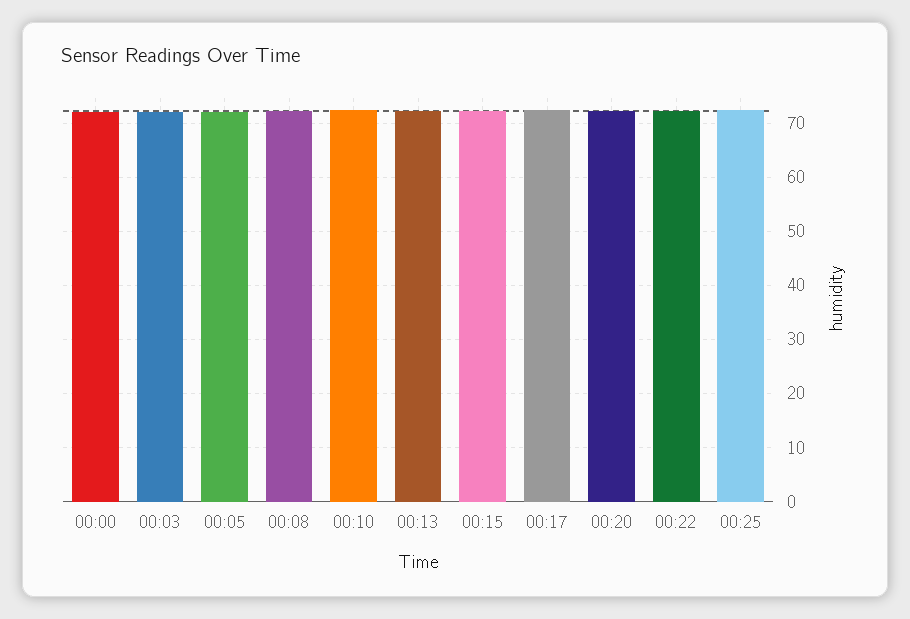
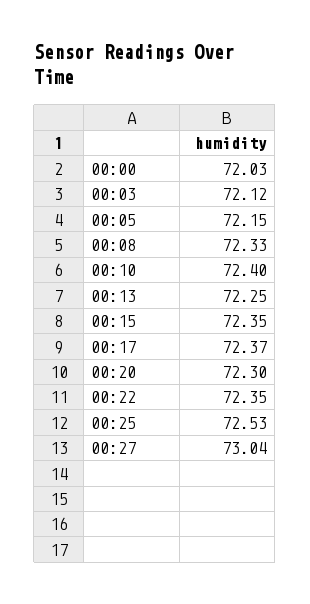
  {
    "00:00": 72.03,
    "00:03": 72.12,
    "00:05": 72.15,
    "00:08": 72.33,
    "00:10": 72.4,
    "00:13": 72.25,
    "00:15": 72.35,
    "00:17": 72.37,
    "00:20": 72.3,
    "00:22": 72.35,
-   "00:25": 72.53
+   "00:25": 72.53,
+   "00:27": 73.04
  }

